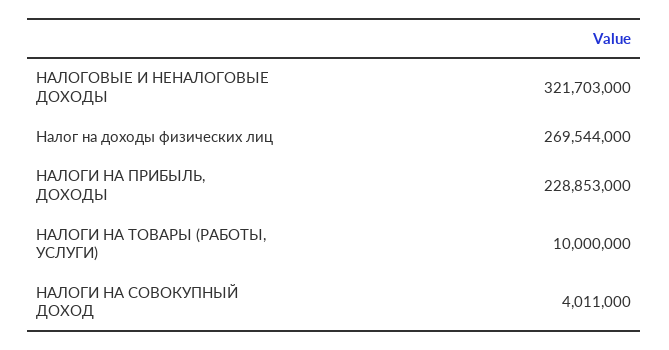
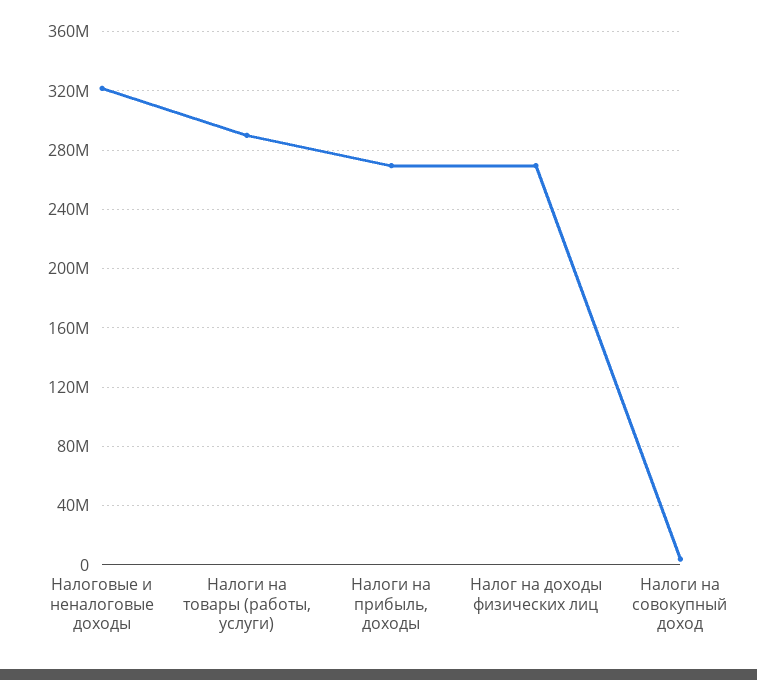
  {
    "НАЛОГОВЫЕ И НЕНАЛОГОВЫЕ ДОХОДЫ": 321703000,
    "Налог на доходы физических лиц": 269544000,
-   "НАЛОГИ НА ПРИБЫЛЬ, ДОХОДЫ": 228853000,
+   "НАЛОГИ НА ПРИБЫЛЬ, ДОХОДЫ": 270000000,
-   "НАЛОГИ НА ТОВАРЫ (РАБОТЫ, УСЛУГИ)": 10000000,
+   "НАЛОГИ НА ТОВАРЫ (РАБОТЫ, УСЛУГИ)": 290000000,
    "НАЛОГИ НА СОВОКУПНЫЙ ДОХОД": 4011000
  }

